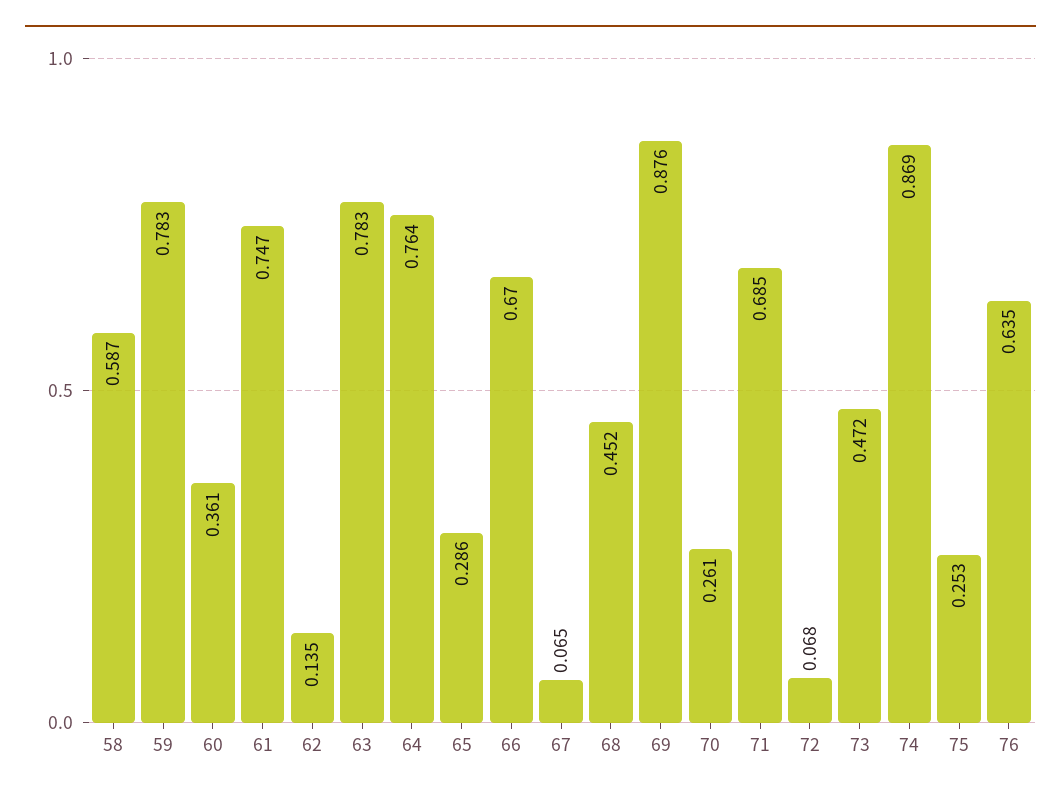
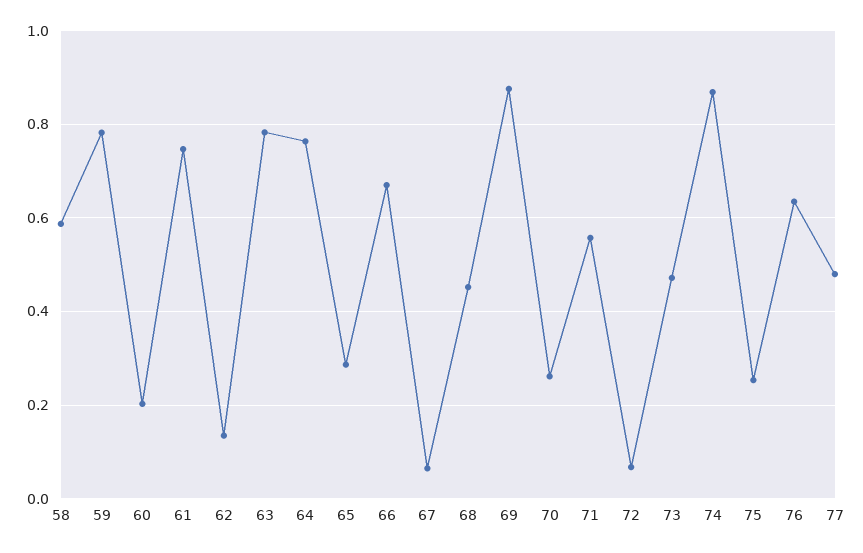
  {
    "58": 0.587,
    "59": 0.783,
-   "60": 0.361,
+   "60": 0.2,
    "61": 0.747,
    "62": 0.135,
    "63": 0.783,
    "64": 0.764,
    "65": 0.286,
    "66": 0.67,
    "67": 0.065,
    "68": 0.452,
    "69": 0.876,
    "70": 0.261,
-   "71": 0.685,
+   "71": 0.56,
    "72": 0.068,
    "73": 0.472,
    "74": 0.869,
    "75": 0.253,
-   "76": 0.635
+   "76": 0.635,
+   "77": 0.48
  }

